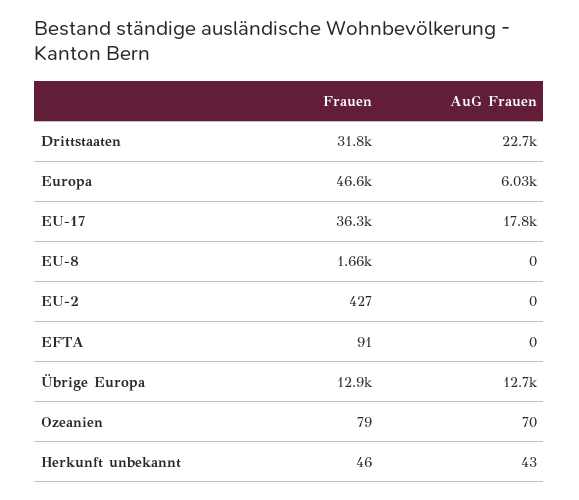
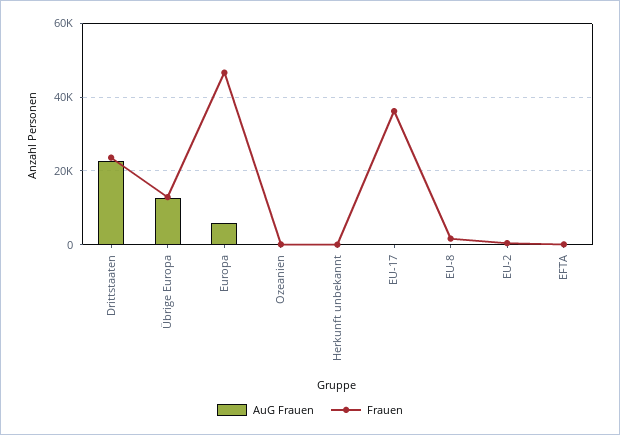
  {
    "Frauen": {
-     "Drittstaaten": 31800,
+     "Drittstaaten": 24000,
      "Europa": 46600,
      "EU-17": 36300,
      "EU-8": 1660,
      "EU-2": 427,
      "EFTA": 91,
      "Übrige Europa": 12900,
      "Ozeanien": 79,
      "Herkunft unbekannt": 46
    },
    "AuG Frauen": {
      "Drittstaaten": 22700,
      "Europa": 6030,
-     "EU-17": 17800,
+     "EU-17": 0,
      "EU-8": 0,
      "EU-2": 0,
      "EFTA": 0,
      "Übrige Europa": 12700,
      "Ozeanien": 70,
      "Herkunft unbekannt": 43
    }
  }

